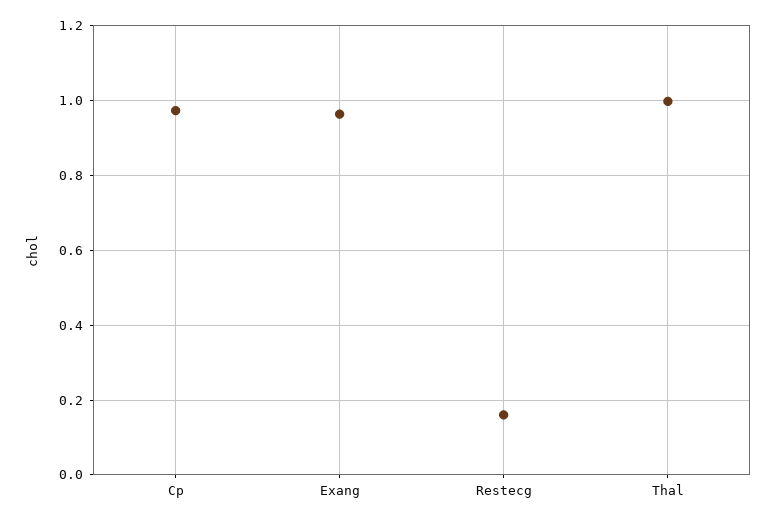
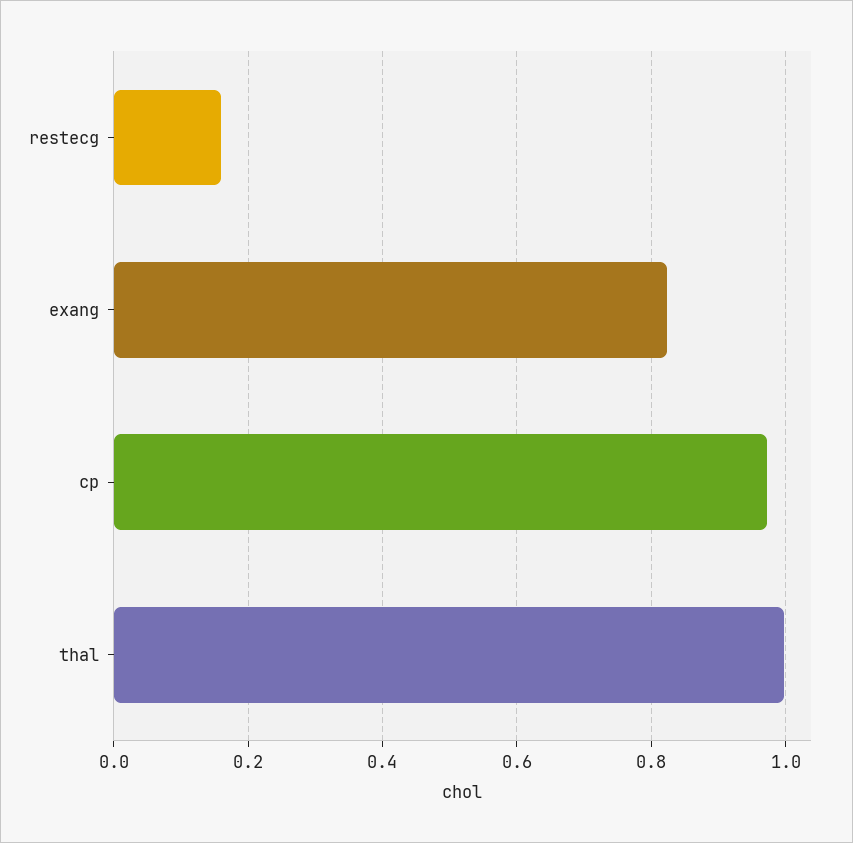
  {
    "Cp": 0.98,
-   "Exang": 0.96,
+   "Exang": 0.82,
    "Restecg": 0.16,
    "Thal": 1
  }

